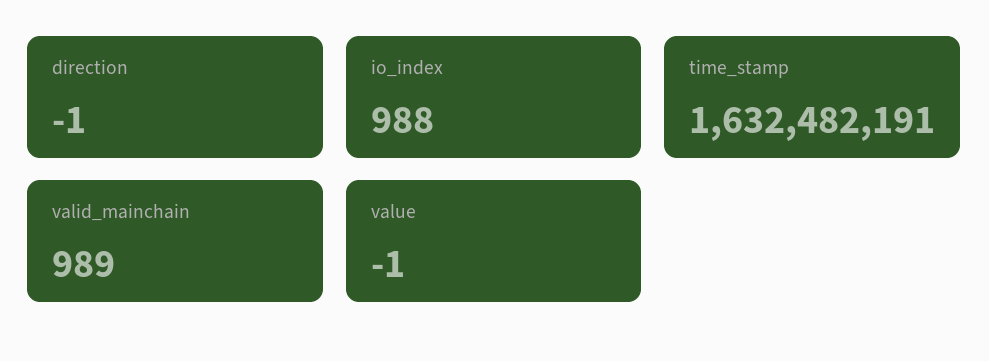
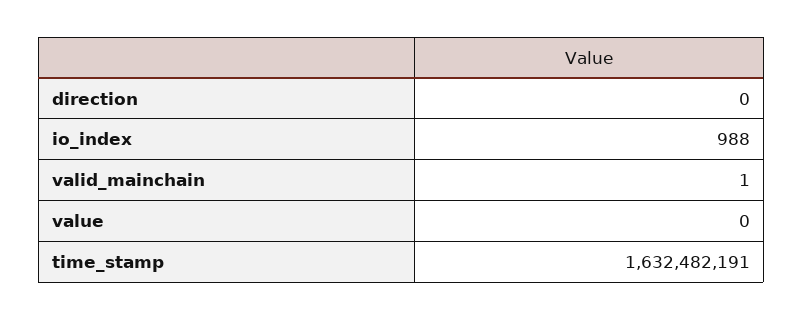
  {
-   "direction": -1,
+   "direction": 0,
    "io_index": 988,
    "time_stamp": 1632482191,
-   "valid_mainchain": 989,
+   "valid_mainchain": 1,
-   "value": -1
+   "value": 0
  }

